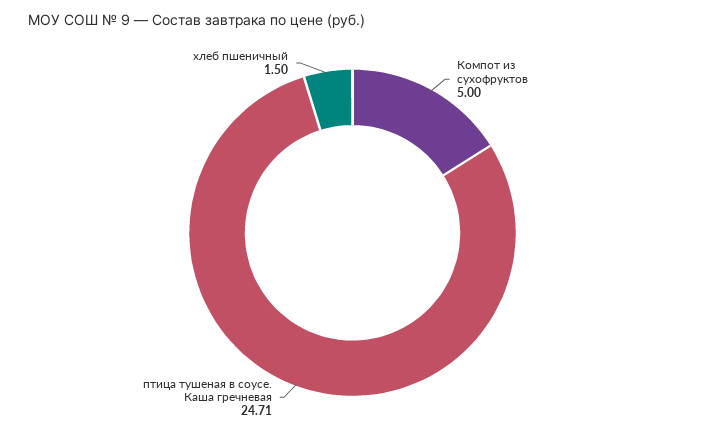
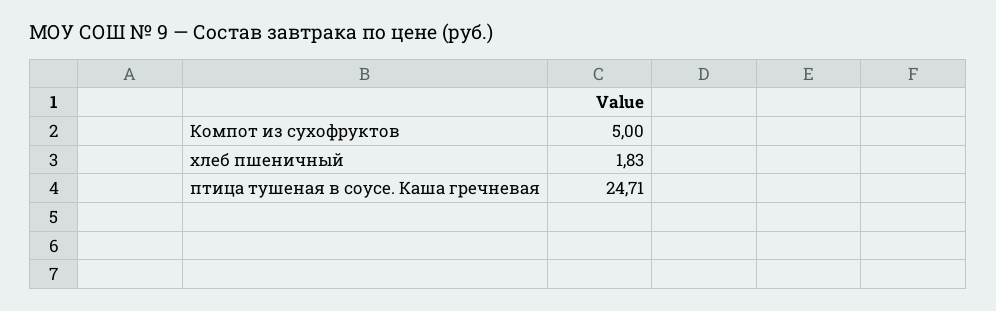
  {
    "Компот из сухофруктов": 5,
    "птица тушеная в соусе. Каша гречневая": 24.71,
-   "хлеб пшеничный": 1.5
+   "хлеб пшеничный": 1.83
  }

